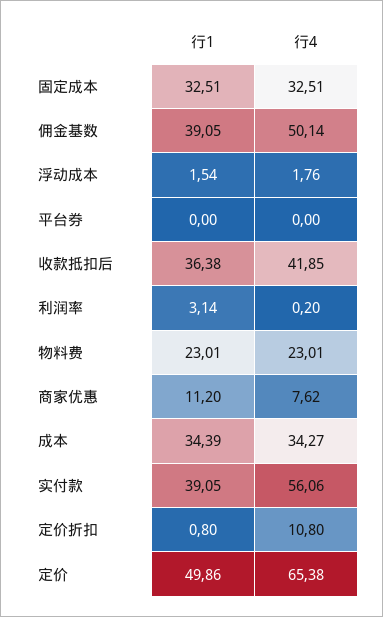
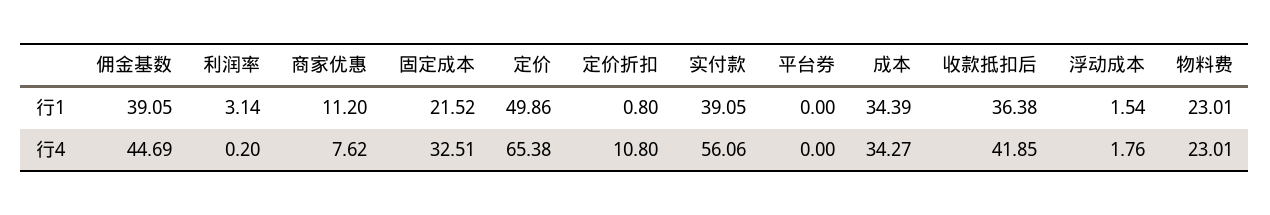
  {
    "行1": {
-     "固定成本": 32.51,
+     "固定成本": 21.52,
      "佣金基数": 39.05,
      "浮动成本": 1.54,
      "平台券": 0,
      "收款抵扣后": 36.38,
      "利润率": 3.14,
      "物料费": 23.01,
      "商家优惠": 11.2,
      "成本": 34.39,
      "实付款": 39.05,
      "定价折扣": 0.8,
      "定价": 49.86
    },
    "行4": {
      "固定成本": 32.51,
-     "佣金基数": 50.14,
+     "佣金基数": 44.69,
      "浮动成本": 1.76,
      "平台券": 0,
      "收款抵扣后": 41.85,
      "利润率": 0.2,
      "物料费": 23.01,
      "商家优惠": 7.62,
      "成本": 34.27,
      "实付款": 56.06,
      "定价折扣": 10.8,
      "定价": 65.38
    }
  }

